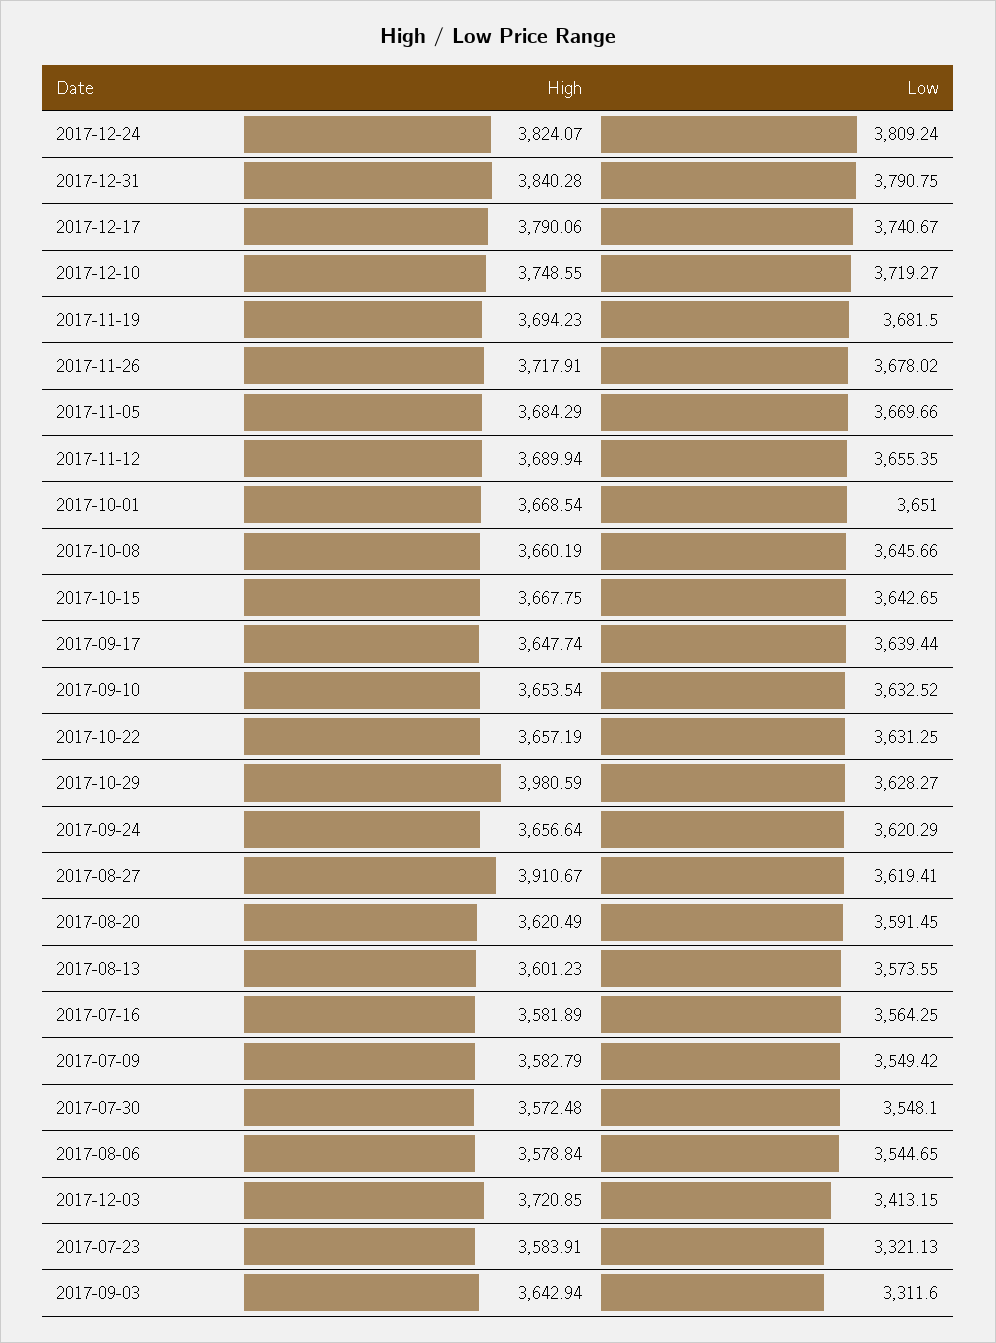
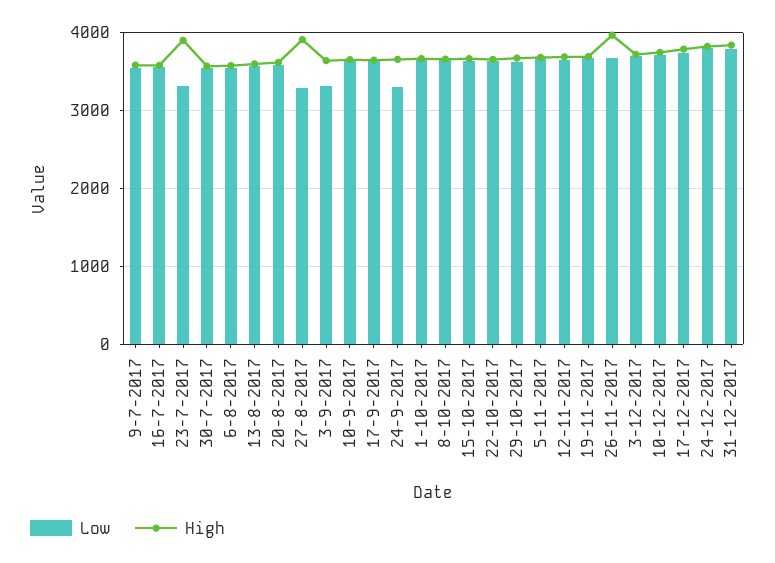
  {
    "High": {
      "2017-12-24": 3824.07,
      "2017-12-31": 3840.28,
      "2017-12-17": 3790.06,
      "2017-12-10": 3748.55,
      "2017-11-19": 3694.23,
-     "2017-11-26": 3717.91,
+     "2017-11-26": 4000,
      "2017-11-05": 3684.29,
      "2017-11-12": 3689.94,
      "2017-10-01": 3668.54,
      "2017-10-08": 3660.19,
      "2017-10-15": 3667.75,
      "2017-09-17": 3647.74,
      "2017-09-10": 3653.54,
      "2017-10-22": 3657.19,
-     "2017-10-29": 3980.59,
+     "2017-10-29": 3700,
      "2017-09-24": 3656.64,
      "2017-08-27": 3910.67,
      "2017-08-20": 3620.49,
      "2017-08-13": 3601.23,
      "2017-07-16": 3581.89,
      "2017-07-09": 3582.79,
      "2017-07-30": 3572.48,
      "2017-08-06": 3578.84,
      "2017-12-03": 3720.85,
-     "2017-07-23": 3583.91,
+     "2017-07-23": 3900,
      "2017-09-03": 3642.94
    },
    "Low": {
      "2017-12-24": 3809.24,
      "2017-12-31": 3790.75,
      "2017-12-17": 3740.67,
      "2017-12-10": 3719.27,
      "2017-11-19": 3681.5,
      "2017-11-26": 3678.02,
      "2017-11-05": 3669.66,
      "2017-11-12": 3655.35,
      "2017-10-01": 3651,
      "2017-10-08": 3645.66,
      "2017-10-15": 3642.65,
      "2017-09-17": 3639.44,
      "2017-09-10": 3632.52,
      "2017-10-22": 3631.25,
      "2017-10-29": 3628.27,
-     "2017-09-24": 3620.29,
+     "2017-09-24": 3300,
-     "2017-08-27": 3619.41,
+     "2017-08-27": 3300,
      "2017-08-20": 3591.45,
      "2017-08-13": 3573.55,
      "2017-07-16": 3564.25,
      "2017-07-09": 3549.42,
      "2017-07-30": 3548.1,
      "2017-08-06": 3544.65,
-     "2017-12-03": 3413.15,
+     "2017-12-03": 3700,
      "2017-07-23": 3321.13,
      "2017-09-03": 3311.6
    }
  }

